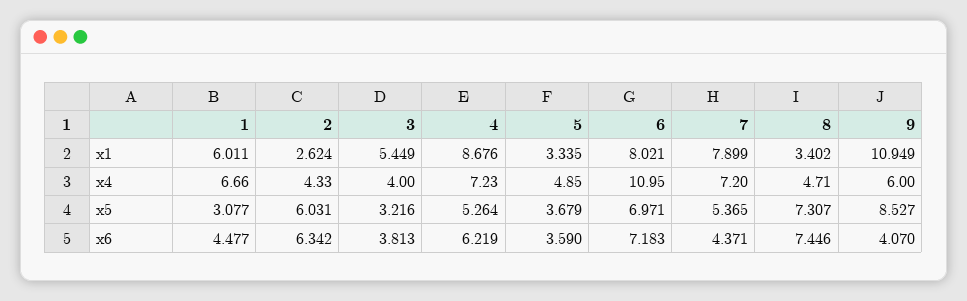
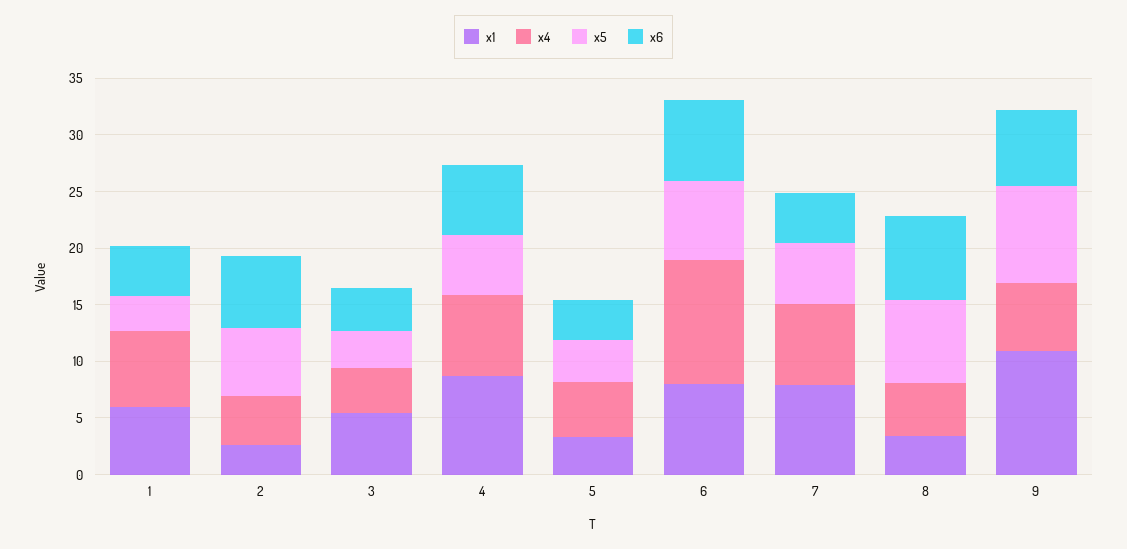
  {
    "x1": {
      "1": 6.011,
      "2": 2.624,
      "3": 5.449,
      "4": 8.676,
      "5": 3.335,
      "6": 8.021,
      "7": 7.899,
      "8": 3.402,
      "9": 10.949
    },
    "x4": {
      "1": 6.66,
      "2": 4.33,
      "3": 4,
      "4": 7.23,
      "5": 4.85,
      "6": 10.95,
      "7": 7.2,
      "8": 4.71,
      "9": 6
    },
    "x5": {
      "1": 3.077,
      "2": 6.031,
      "3": 3.216,
      "4": 5.264,
      "5": 3.679,
      "6": 6.971,
      "7": 5.365,
      "8": 7.307,
      "9": 8.527
    },
    "x6": {
      "1": 4.477,
      "2": 6.342,
      "3": 3.813,
      "4": 6.219,
      "5": 3.59,
      "6": 7.183,
      "7": 4.371,
      "8": 7.446,
-     "9": 4.07
+     "9": 7
    }
  }

